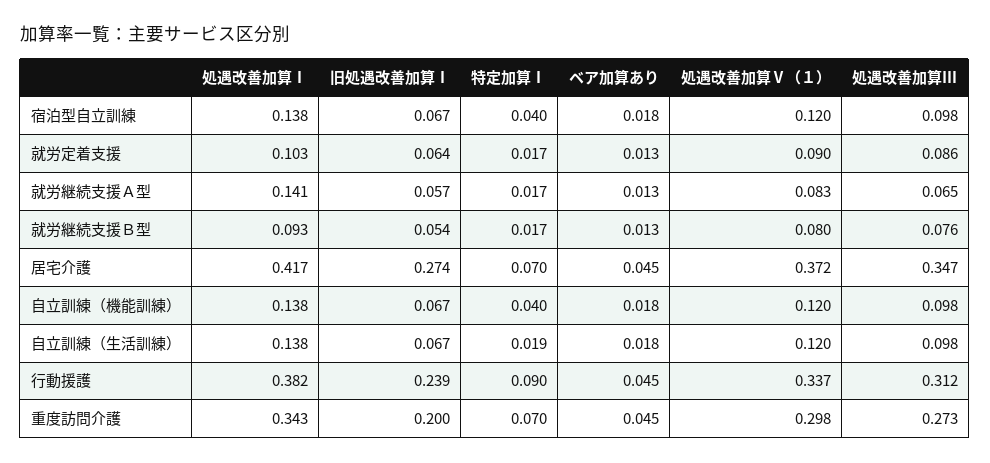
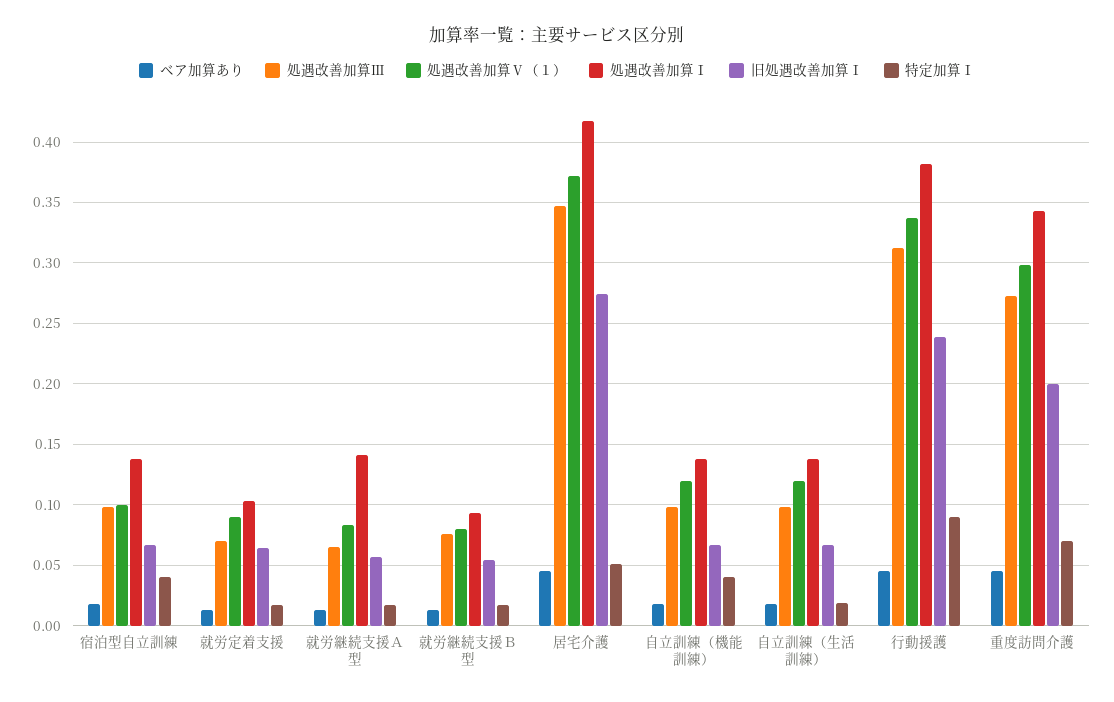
  {
    "処遇改善加算Ⅰ": {
      "宿泊型自立訓練": 0.138,
      "就労定着支援": 0.103,
      "就労継続支援Ａ型": 0.141,
      "就労継続支援Ｂ型": 0.093,
      "居宅介護": 0.417,
      "自立訓練（機能訓練）": 0.138,
      "自立訓練（生活訓練）": 0.138,
      "行動援護": 0.382,
      "重度訪問介護": 0.343
    },
    "旧処遇改善加算Ⅰ": {
      "宿泊型自立訓練": 0.067,
      "就労定着支援": 0.064,
      "就労継続支援Ａ型": 0.057,
      "就労継続支援Ｂ型": 0.054,
      "居宅介護": 0.274,
      "自立訓練（機能訓練）": 0.067,
      "自立訓練（生活訓練）": 0.067,
      "行動援護": 0.239,
      "重度訪問介護": 0.2
    },
    "特定加算Ⅰ": {
      "宿泊型自立訓練": 0.04,
      "就労定着支援": 0.017,
      "就労継続支援Ａ型": 0.017,
      "就労継続支援Ｂ型": 0.017,
-     "居宅介護": 0.07,
+     "居宅介護": 0.05,
      "自立訓練（機能訓練）": 0.04,
      "自立訓練（生活訓練）": 0.019,
      "行動援護": 0.09,
      "重度訪問介護": 0.07
    },
    "ベア加算あり": {
      "宿泊型自立訓練": 0.018,
      "就労定着支援": 0.013,
      "就労継続支援Ａ型": 0.013,
      "就労継続支援Ｂ型": 0.013,
      "居宅介護": 0.045,
      "自立訓練（機能訓練）": 0.018,
      "自立訓練（生活訓練）": 0.018,
      "行動援護": 0.045,
      "重度訪問介護": 0.045
    },
    "処遇改善加算Ⅴ（１）": {
-     "宿泊型自立訓練": 0.12,
+     "宿泊型自立訓練": 0.1,
      "就労定着支援": 0.09,
      "就労継続支援Ａ型": 0.083,
      "就労継続支援Ｂ型": 0.08,
      "居宅介護": 0.372,
      "自立訓練（機能訓練）": 0.12,
      "自立訓練（生活訓練）": 0.12,
      "行動援護": 0.337,
      "重度訪問介護": 0.298
    },
    "処遇改善加算Ⅲ": {
      "宿泊型自立訓練": 0.098,
-     "就労定着支援": 0.086,
+     "就労定着支援": 0.07,
      "就労継続支援Ａ型": 0.065,
      "就労継続支援Ｂ型": 0.076,
      "居宅介護": 0.347,
      "自立訓練（機能訓練）": 0.098,
      "自立訓練（生活訓練）": 0.098,
      "行動援護": 0.312,
      "重度訪問介護": 0.273
    }
  }

